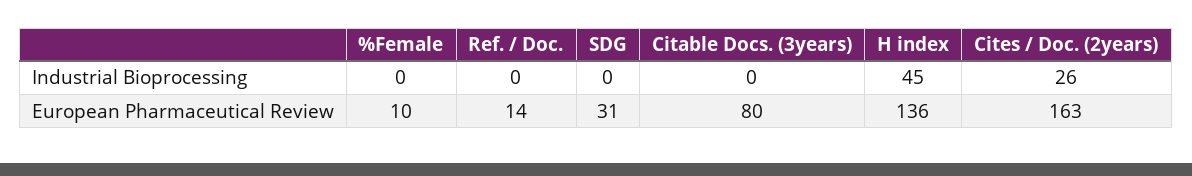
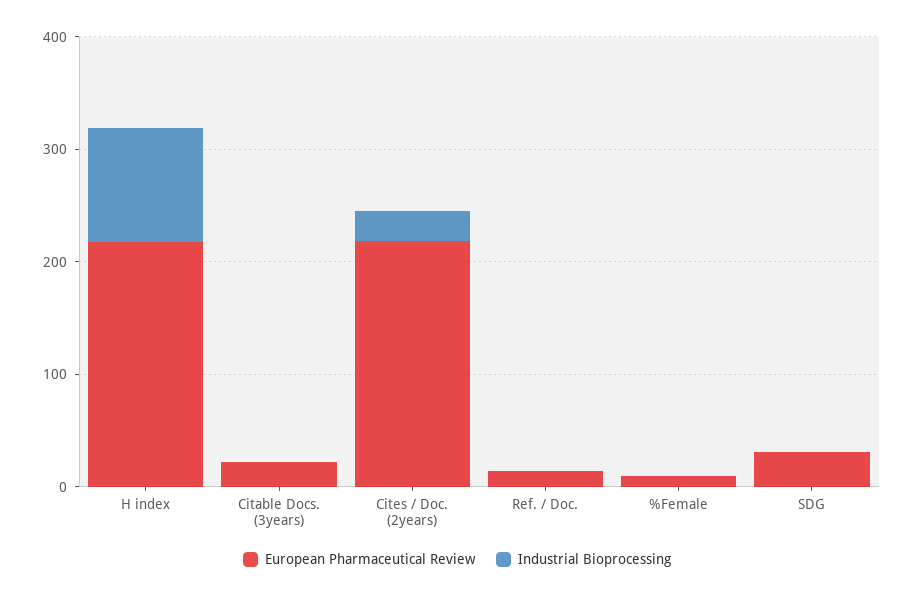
  {
    "Industrial Bioprocessing": {
      "%Female": 0,
      "Ref. / Doc.": 0,
      "SDG": 0,
      "Citable Docs. (3years)": 0,
-     "H index": 45,
+     "H index": 100,
      "Cites / Doc. (2years)": 26
    },
    "European Pharmaceutical Review": {
      "%Female": 10,
      "Ref. / Doc.": 14,
      "SDG": 31,
-     "Citable Docs. (3years)": 80,
+     "Citable Docs. (3years)": 20,
-     "H index": 136,
+     "H index": 220,
-     "Cites / Doc. (2years)": 163
+     "Cites / Doc. (2years)": 220
    }
  }

